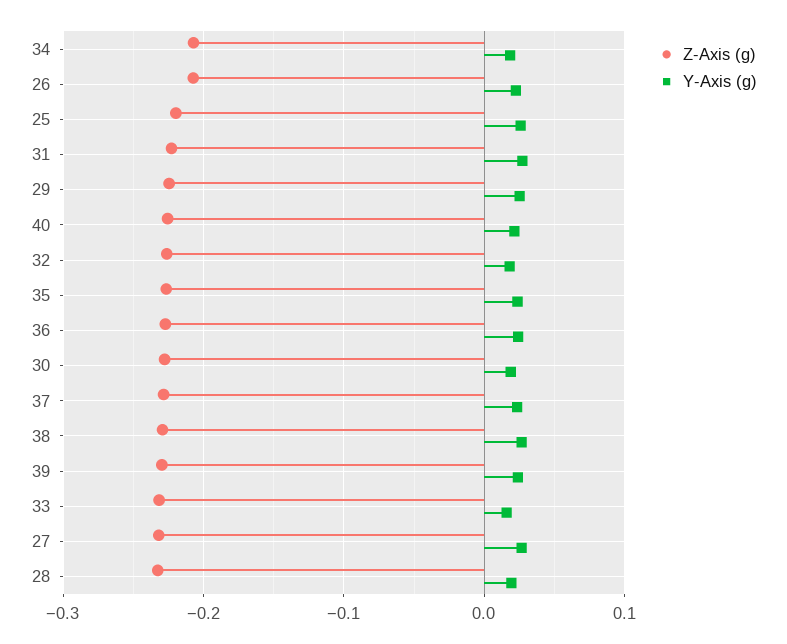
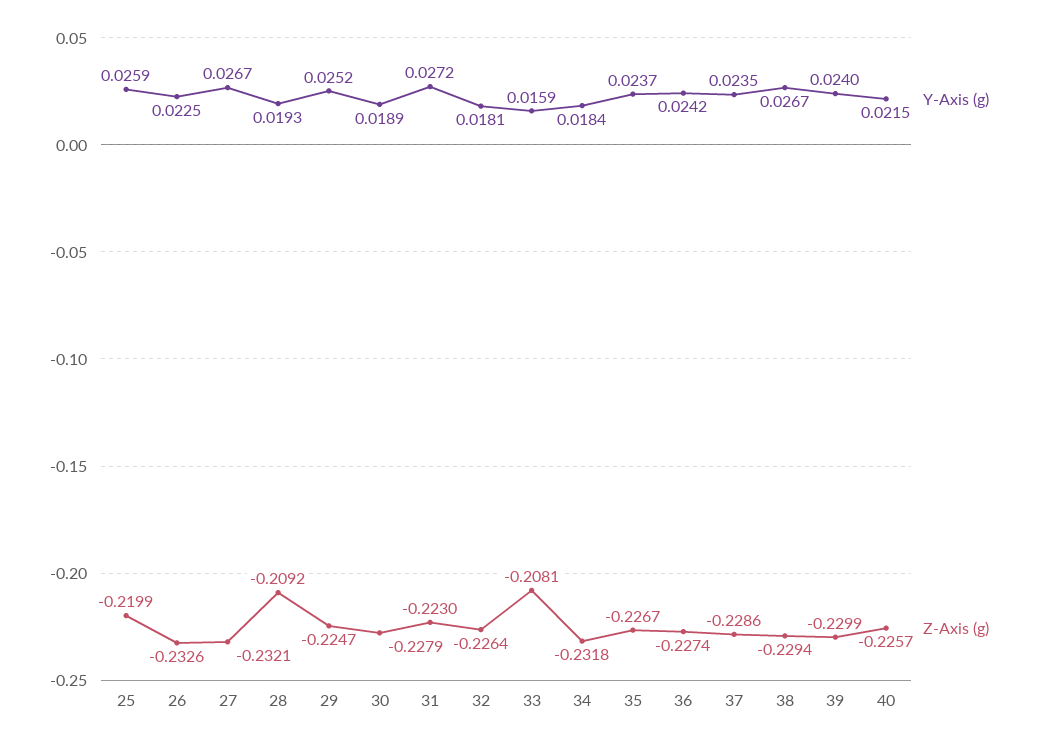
  {
    "Z-Axis (g)": {
-     "34": -0.21,
+     "34": -0.2318,
-     "26": -0.21,
+     "26": -0.2326,
      "25": -0.2199,
      "31": -0.223,
      "29": -0.2247,
      "40": -0.2257,
      "32": -0.2264,
      "35": -0.2267,
      "36": -0.2274,
      "30": -0.2279,
      "37": -0.2286,
      "38": -0.2294,
      "39": -0.2299,
-     "33": -0.23,
+     "33": -0.2081,
      "27": -0.2321,
-     "28": -0.23
+     "28": -0.2092
    },
    "Y-Axis (g)": {
      "34": 0.0184,
      "26": 0.0225,
      "25": 0.0259,
      "31": 0.0272,
      "29": 0.0252,
      "40": 0.0215,
      "32": 0.0181,
      "35": 0.0237,
      "36": 0.0242,
      "30": 0.0189,
      "37": 0.0235,
      "38": 0.0267,
      "39": 0.024,
      "33": 0.0159,
      "27": 0.0267,
      "28": 0.0193
    }
  }

